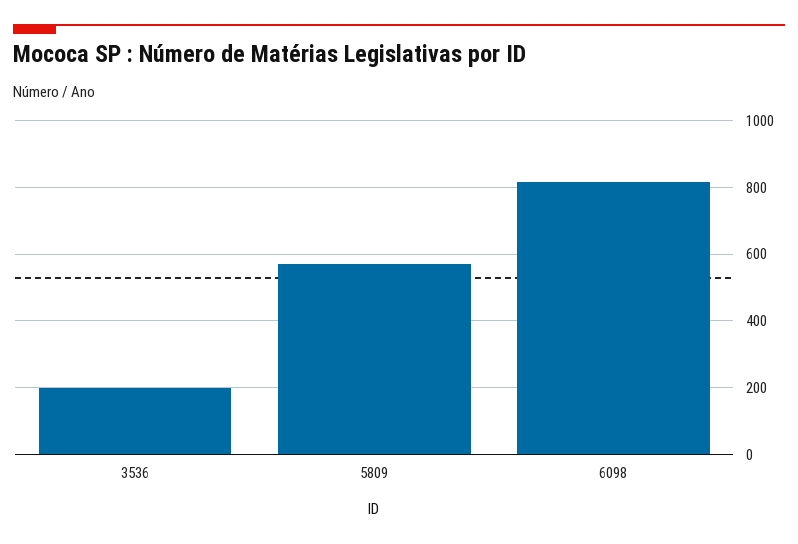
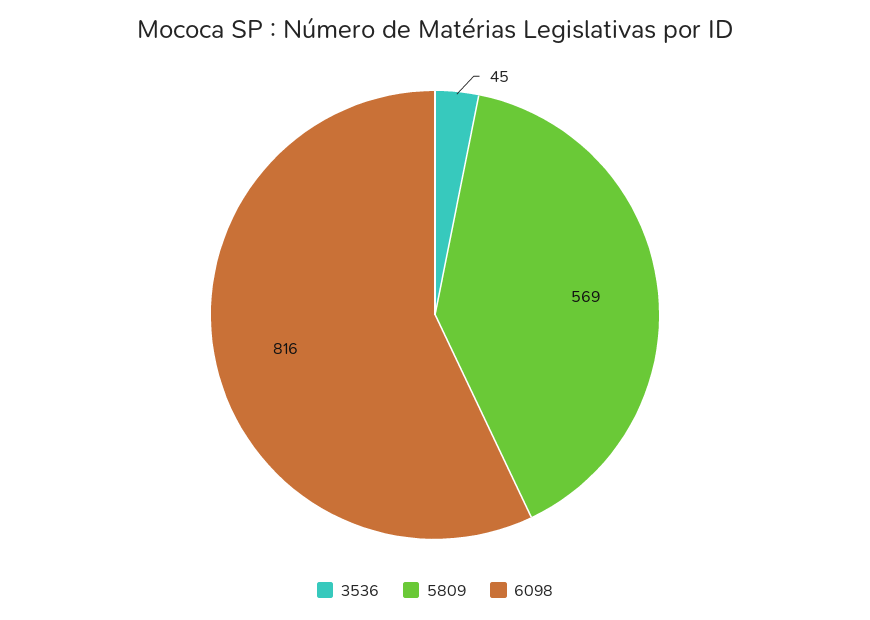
  {
-   "3536": 200,
+   "3536": 45,
    "5809": 569,
    "6098": 816
  }

